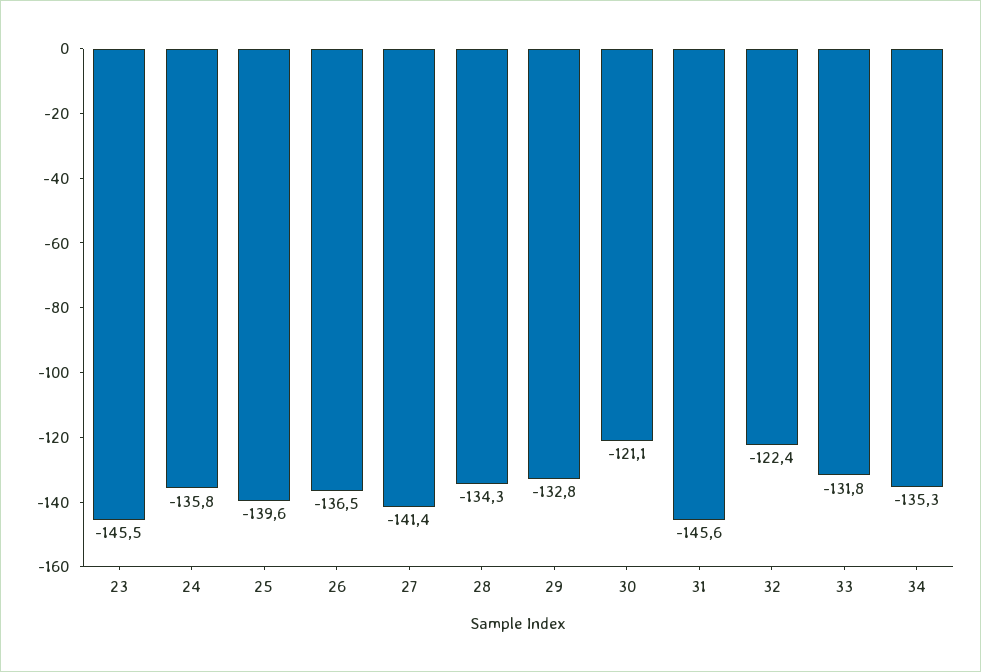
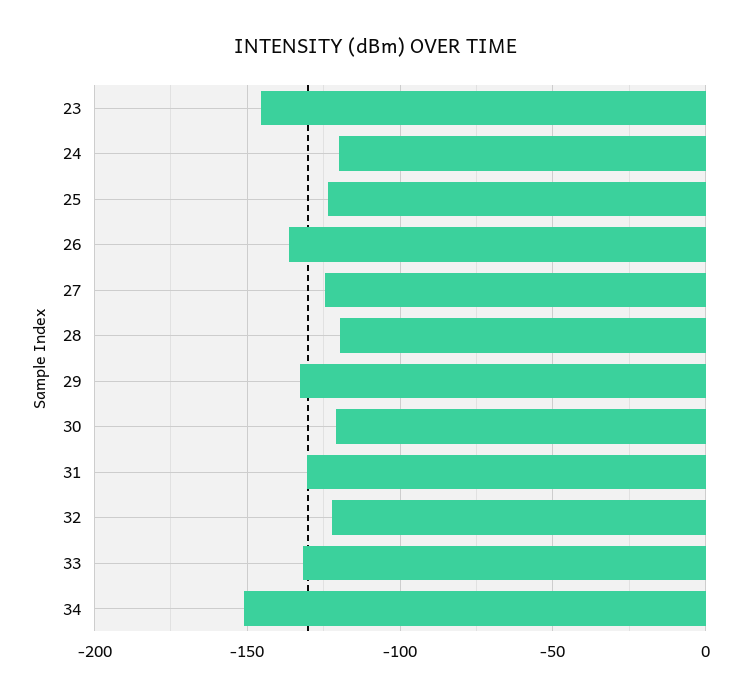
  {
    "23": -145.5,
-   "24": -135.8,
+   "24": -120,
-   "25": -139.6,
+   "25": -125,
    "26": -136.5,
-   "27": -141.4,
+   "27": -125,
-   "28": -134.3,
+   "28": -120,
    "29": -132.8,
    "30": -121.1,
-   "31": -145.6,
+   "31": -130,
    "32": -122.4,
    "33": -131.8,
-   "34": -135.3
+   "34": -150
  }

